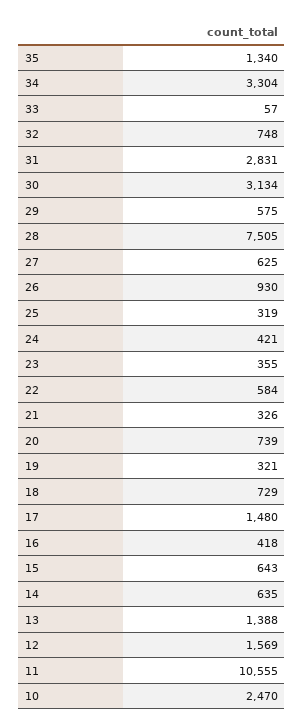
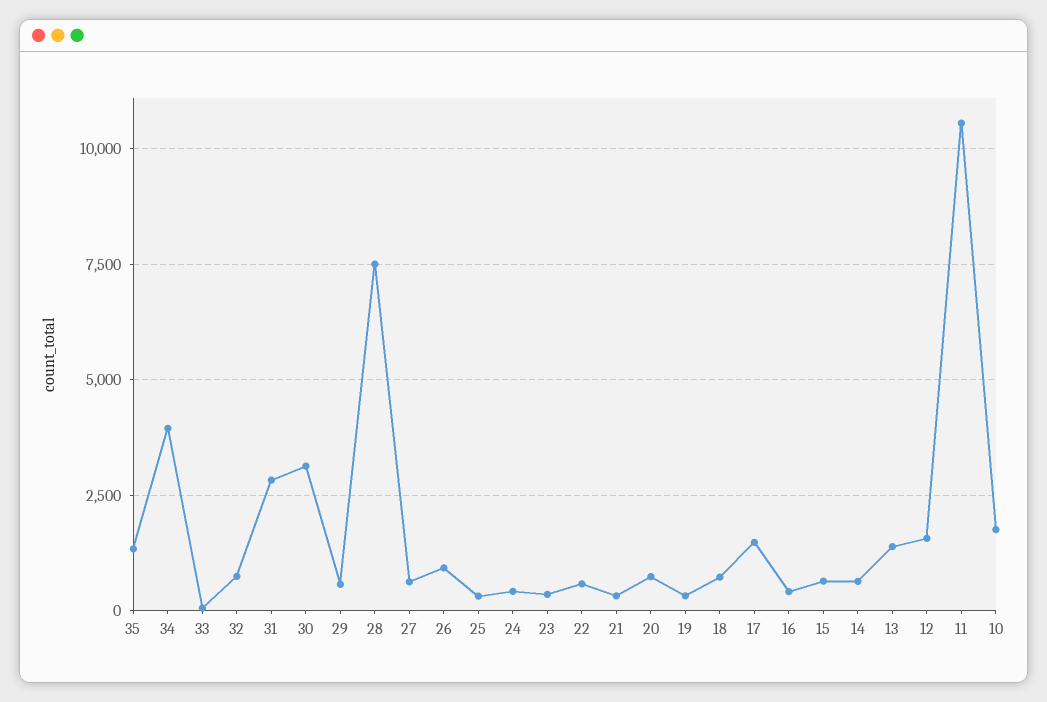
  {
    "35": 1340,
-   "34": 3304,
+   "34": 4000,
    "33": 57,
    "32": 748,
    "31": 2831,
    "30": 3134,
    "29": 575,
    "28": 7505,
    "27": 625,
    "26": 930,
    "25": 319,
    "24": 421,
    "23": 355,
    "22": 584,
    "21": 326,
    "20": 739,
    "19": 321,
    "18": 729,
    "17": 1480,
    "16": 418,
    "15": 643,
    "14": 635,
    "13": 1388,
    "12": 1569,
    "11": 10555,
-   "10": 2470
+   "10": 1750
  }

